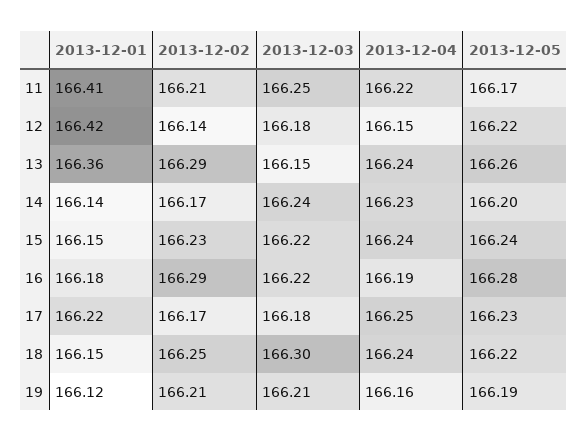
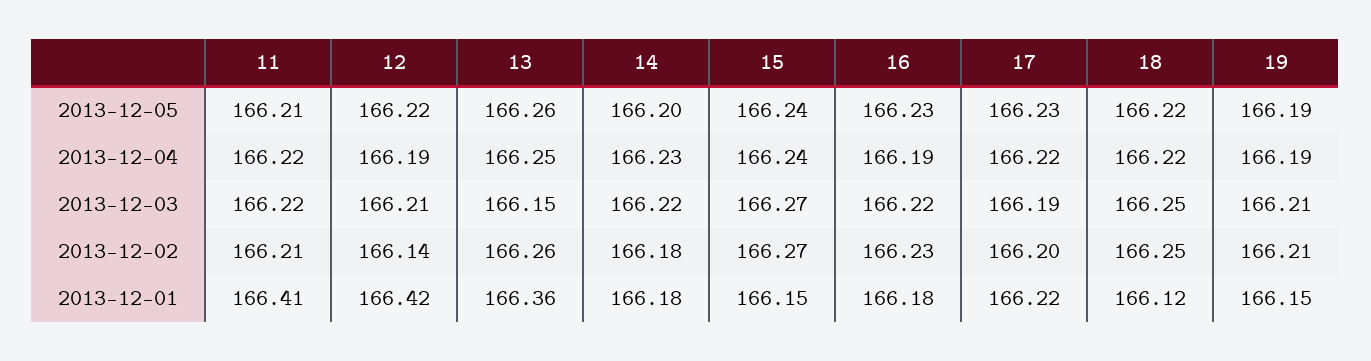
  {
    "2013-12-01": {
      "11": 166.41,
      "12": 166.42,
      "13": 166.36,
-     "14": 166.14,
+     "14": 166.18,
      "15": 166.15,
      "16": 166.18,
      "17": 166.22,
-     "18": 166.15,
+     "18": 166.12,
-     "19": 166.12
+     "19": 166.15
    },
    "2013-12-02": {
      "11": 166.21,
      "12": 166.14,
-     "13": 166.29,
+     "13": 166.26,
-     "14": 166.17,
+     "14": 166.18,
-     "15": 166.23,
+     "15": 166.27,
-     "16": 166.29,
+     "16": 166.23,
-     "17": 166.17,
+     "17": 166.2,
      "18": 166.25,
      "19": 166.21
    },
    "2013-12-03": {
-     "11": 166.25,
+     "11": 166.22,
-     "12": 166.18,
+     "12": 166.21,
      "13": 166.15,
-     "14": 166.24,
+     "14": 166.22,
-     "15": 166.22,
+     "15": 166.27,
      "16": 166.22,
-     "17": 166.18,
+     "17": 166.19,
-     "18": 166.3,
+     "18": 166.25,
      "19": 166.21
    },
    "2013-12-04": {
      "11": 166.22,
-     "12": 166.15,
+     "12": 166.19,
-     "13": 166.24,
+     "13": 166.25,
      "14": 166.23,
      "15": 166.24,
      "16": 166.19,
-     "17": 166.25,
+     "17": 166.22,
-     "18": 166.24,
+     "18": 166.22,
-     "19": 166.16
+     "19": 166.19
    },
    "2013-12-05": {
-     "11": 166.17,
+     "11": 166.21,
      "12": 166.22,
      "13": 166.26,
      "14": 166.2,
      "15": 166.24,
-     "16": 166.28,
+     "16": 166.23,
      "17": 166.23,
      "18": 166.22,
      "19": 166.19
    }
  }

